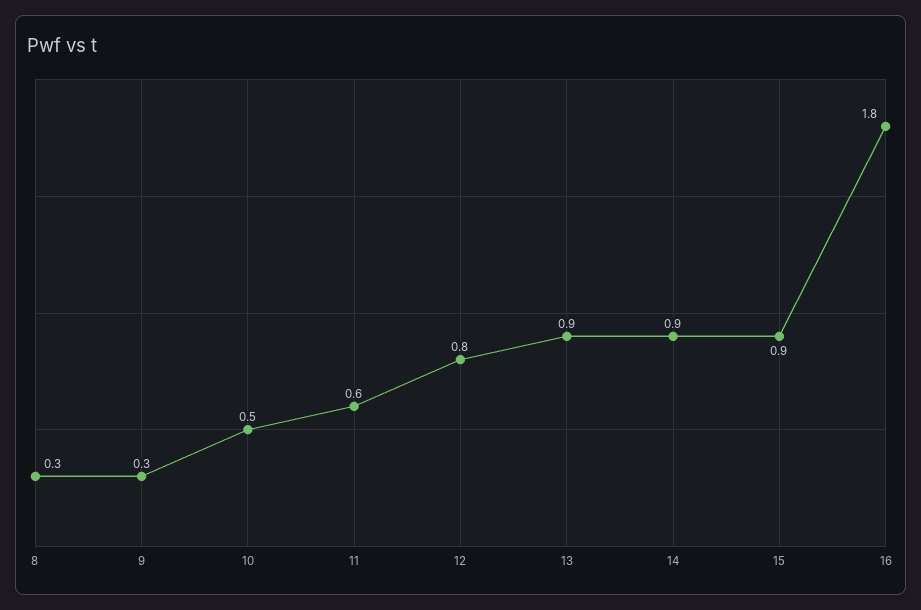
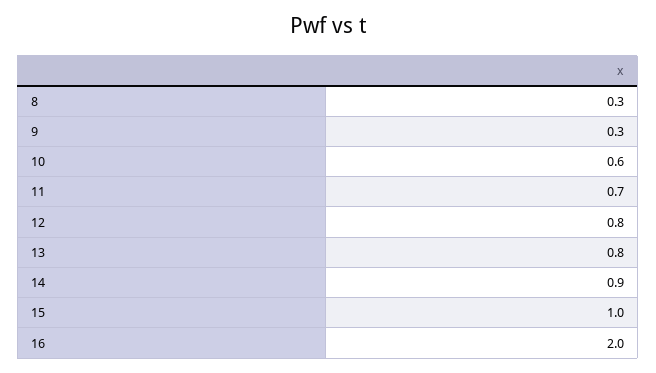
  {
    "8": 0.3,
    "9": 0.3,
-   "10": 0.5,
+   "10": 0.6,
-   "11": 0.6,
+   "11": 0.7,
    "12": 0.8,
-   "13": 0.9,
+   "13": 0.8,
    "14": 0.9,
-   "15": 0.9,
+   "15": 1,
-   "16": 1.8
+   "16": 2
  }

